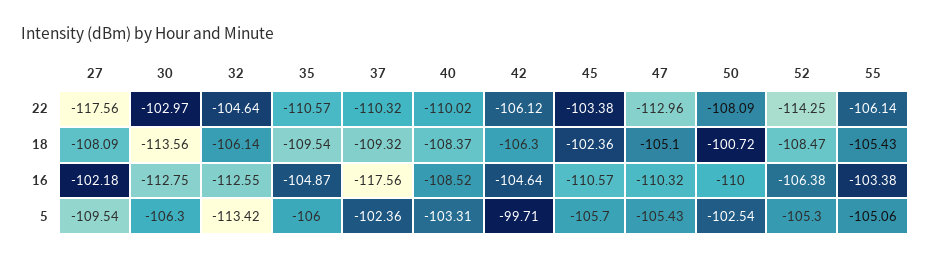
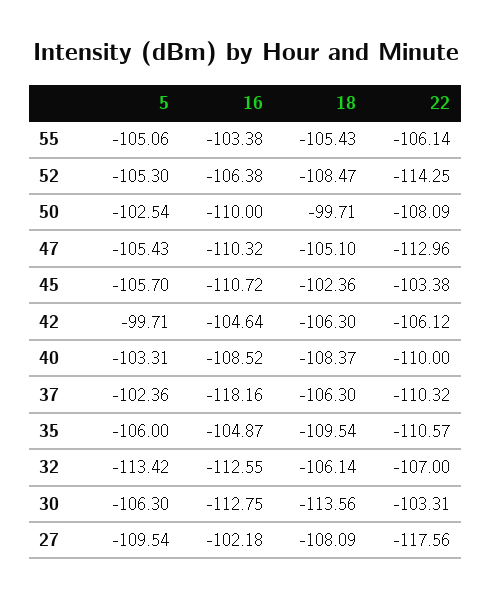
  {
    "27": {
      "22": -117.56,
      "18": -108.09,
      "16": -102.18,
      "5": -109.54
    },
    "30": {
-     "22": -102.97,
+     "22": -103.31,
      "18": -113.56,
      "16": -112.75,
      "5": -106.3
    },
    "32": {
-     "22": -104.64,
+     "22": -107,
      "18": -106.14,
      "16": -112.55,
      "5": -113.42
    },
    "35": {
      "22": -110.57,
      "18": -109.54,
      "16": -104.87,
      "5": -106
    },
    "37": {
      "22": -110.32,
-     "18": -109.32,
+     "18": -106.3,
-     "16": -117.56,
+     "16": -118.16,
      "5": -102.36
    },
    "40": {
-     "22": -110.02,
+     "22": -110,
      "18": -108.37,
      "16": -108.52,
      "5": -103.31
    },
    "42": {
      "22": -106.12,
      "18": -106.3,
      "16": -104.64,
      "5": -99.71
    },
    "45": {
      "22": -103.38,
      "18": -102.36,
-     "16": -110.57,
+     "16": -110.72,
      "5": -105.7
    },
    "47": {
      "22": -112.96,
      "18": -105.1,
      "16": -110.32,
      "5": -105.43
    },
    "50": {
      "22": -108.09,
-     "18": -100.72,
+     "18": -99.71,
      "16": -110,
      "5": -102.54
    },
    "52": {
      "22": -114.25,
      "18": -108.47,
      "16": -106.38,
      "5": -105.3
    },
    "55": {
      "22": -106.14,
      "18": -105.43,
      "16": -103.38,
      "5": -105.06
    }
  }

